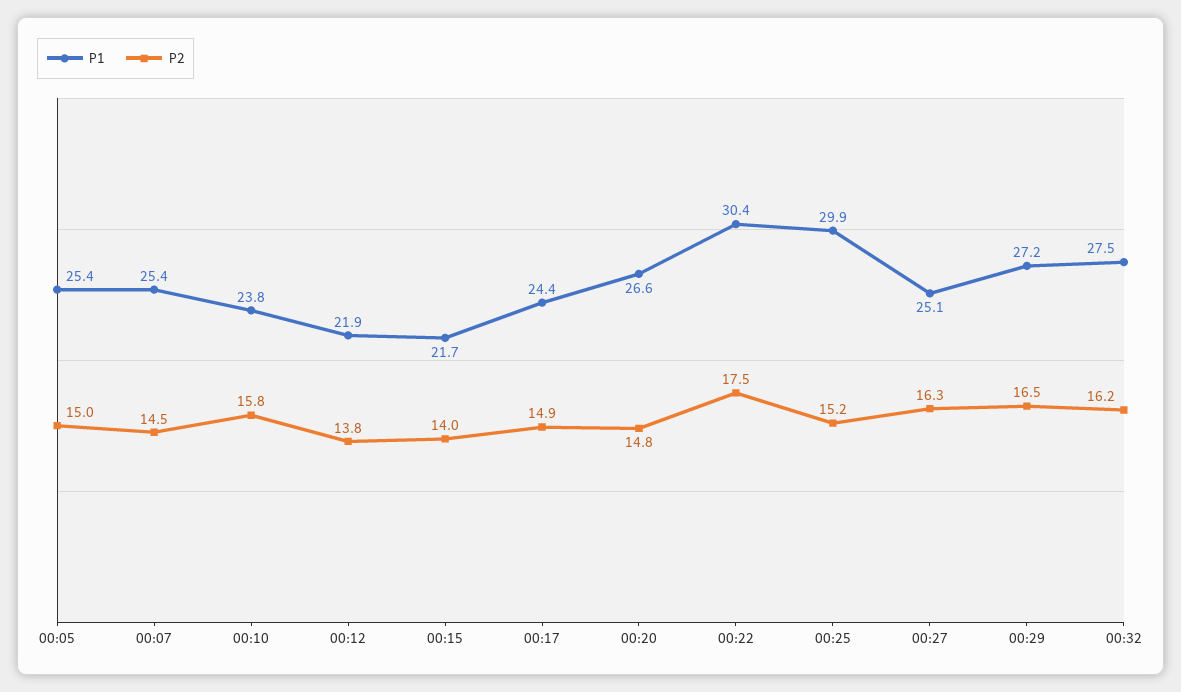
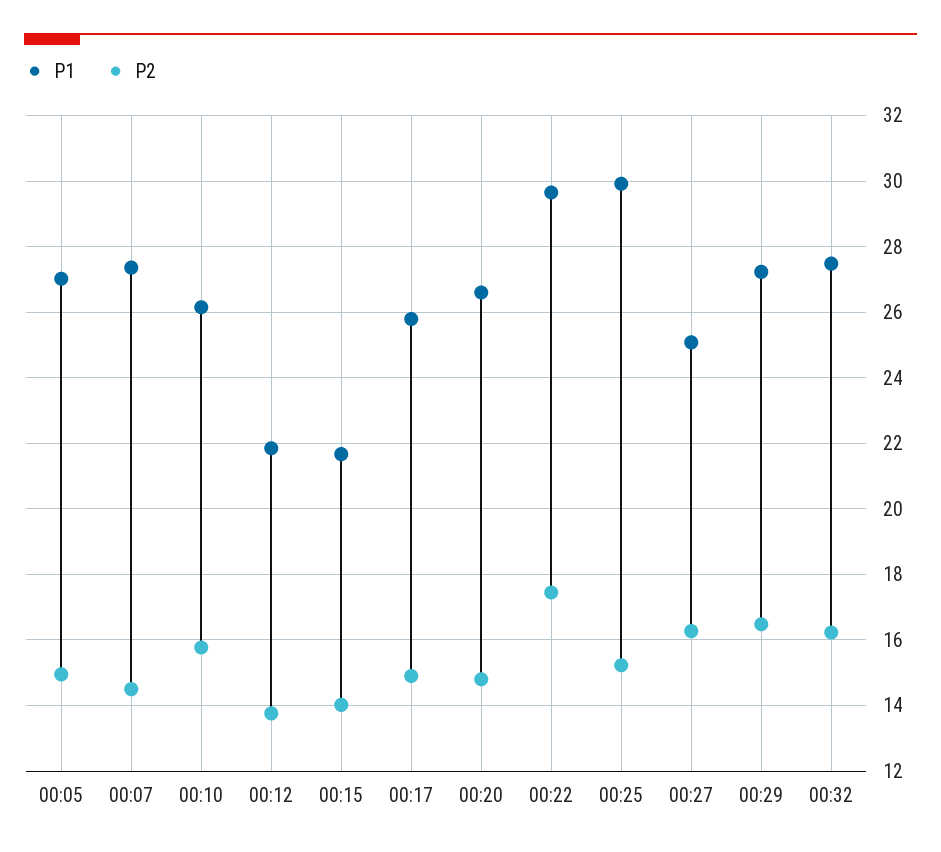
  {
    "P1": {
-     "00:05": 25.4,
+     "00:05": 27,
-     "00:07": 25.4,
+     "00:07": 27.4,
-     "00:10": 23.8,
+     "00:10": 26.2,
      "00:12": 21.9,
      "00:15": 21.7,
-     "00:17": 24.4,
+     "00:17": 25.8,
      "00:20": 26.6,
-     "00:22": 30.4,
+     "00:22": 29.6,
      "00:25": 29.9,
      "00:27": 25.1,
      "00:29": 27.2,
      "00:32": 27.5
    },
    "P2": {
      "00:05": 15,
      "00:07": 14.5,
      "00:10": 15.8,
      "00:12": 13.8,
      "00:15": 14,
      "00:17": 14.9,
      "00:20": 14.8,
      "00:22": 17.5,
      "00:25": 15.2,
      "00:27": 16.3,
      "00:29": 16.5,
      "00:32": 16.2
    }
  }

